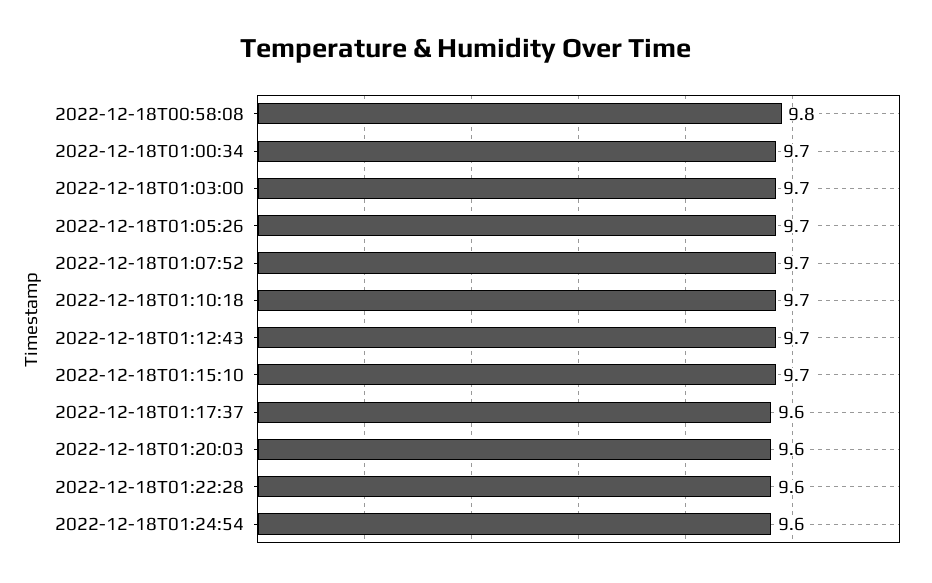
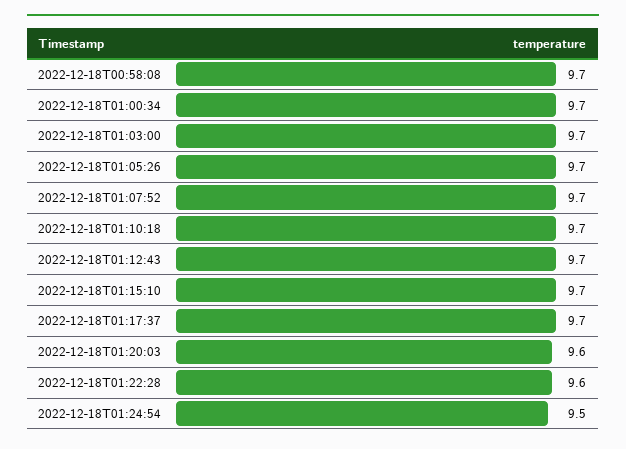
  {
-   "2022-12-18T00:58:08": 9.8,
+   "2022-12-18T00:58:08": 9.7,
    "2022-12-18T01:00:34": 9.7,
    "2022-12-18T01:03:00": 9.7,
    "2022-12-18T01:05:26": 9.7,
    "2022-12-18T01:07:52": 9.7,
    "2022-12-18T01:10:18": 9.7,
    "2022-12-18T01:12:43": 9.7,
    "2022-12-18T01:15:10": 9.7,
-   "2022-12-18T01:17:37": 9.6,
+   "2022-12-18T01:17:37": 9.7,
    "2022-12-18T01:20:03": 9.6,
    "2022-12-18T01:22:28": 9.6,
-   "2022-12-18T01:24:54": 9.6
+   "2022-12-18T01:24:54": 9.5
  }

